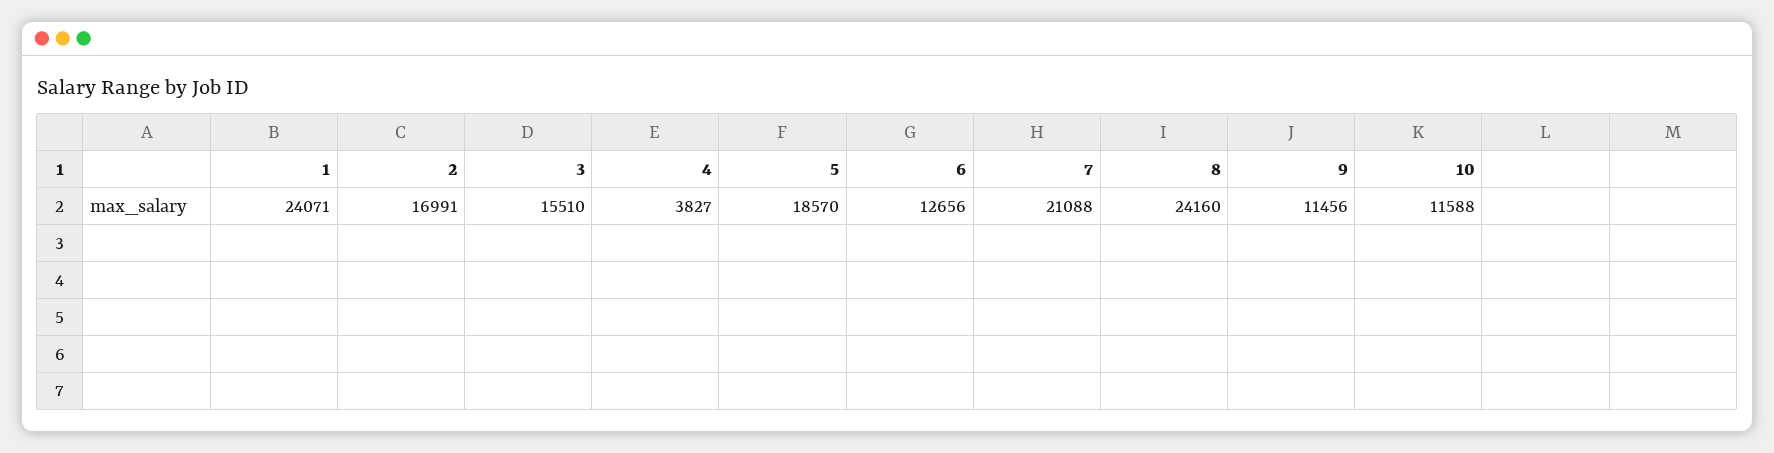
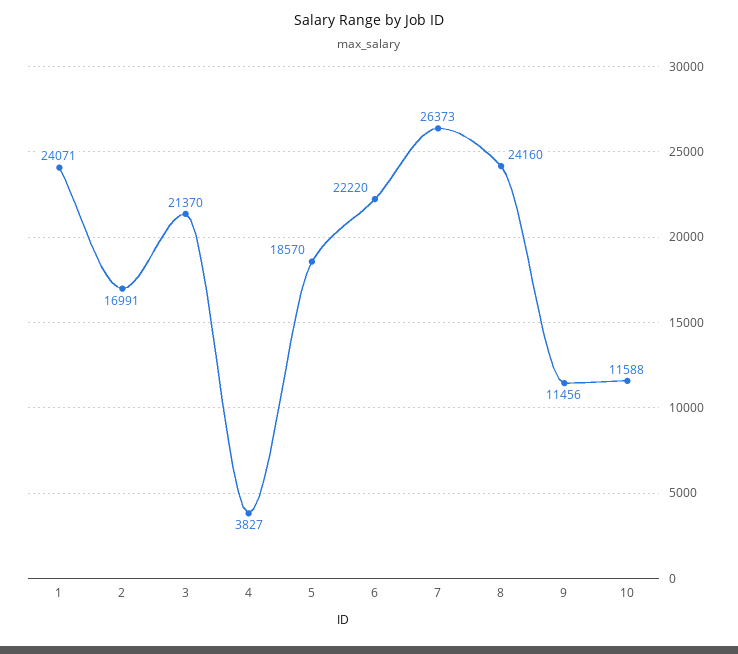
  {
    "1": 24071,
    "2": 16991,
-   "3": 15510,
+   "3": 21370,
    "4": 3827,
    "5": 18570,
-   "6": 12656,
+   "6": 22220,
-   "7": 21088,
+   "7": 26373,
    "8": 24160,
    "9": 11456,
    "10": 11588
  }

